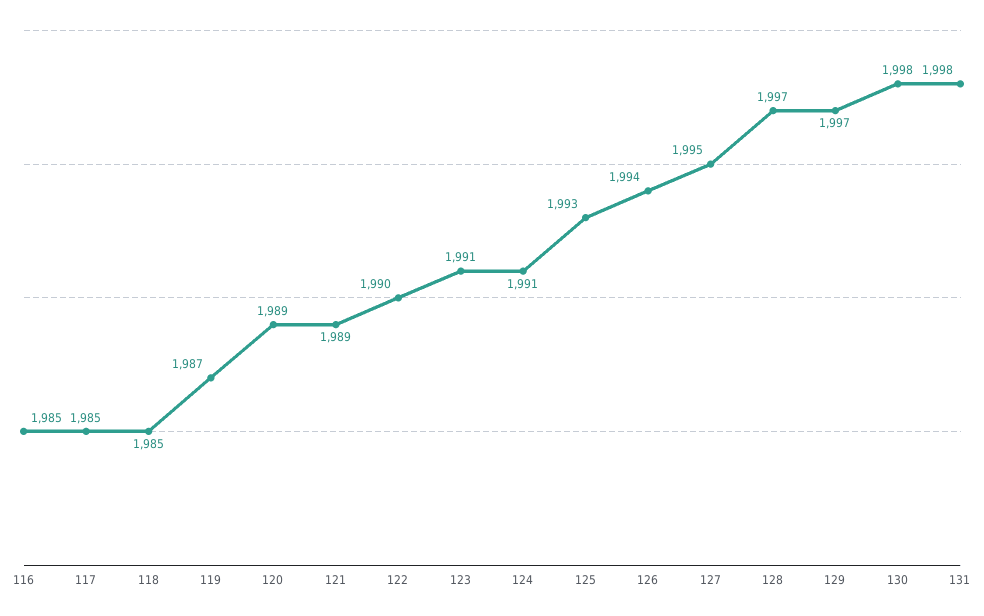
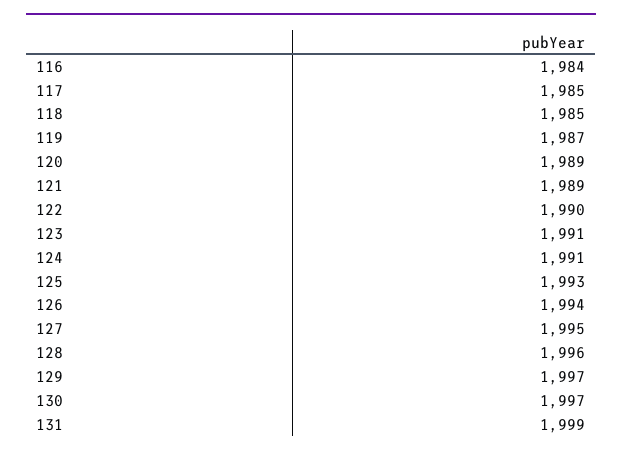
  {
-   "116": 1985,
+   "116": 1984,
    "117": 1985,
    "118": 1985,
    "119": 1987,
    "120": 1989,
    "121": 1989,
    "122": 1990,
    "123": 1991,
    "124": 1991,
    "125": 1993,
    "126": 1994,
    "127": 1995,
-   "128": 1997,
+   "128": 1996,
    "129": 1997,
-   "130": 1998,
+   "130": 1997,
-   "131": 1998
+   "131": 1999
  }

